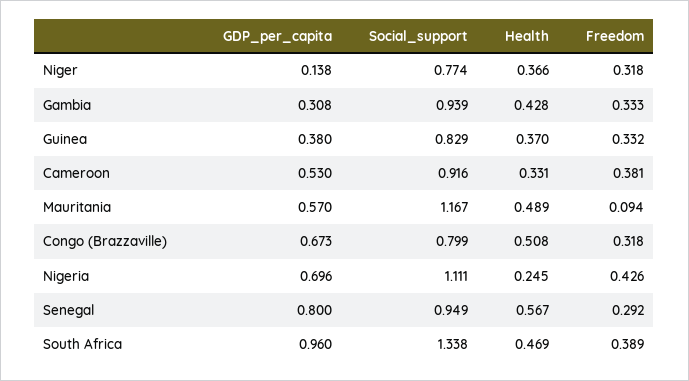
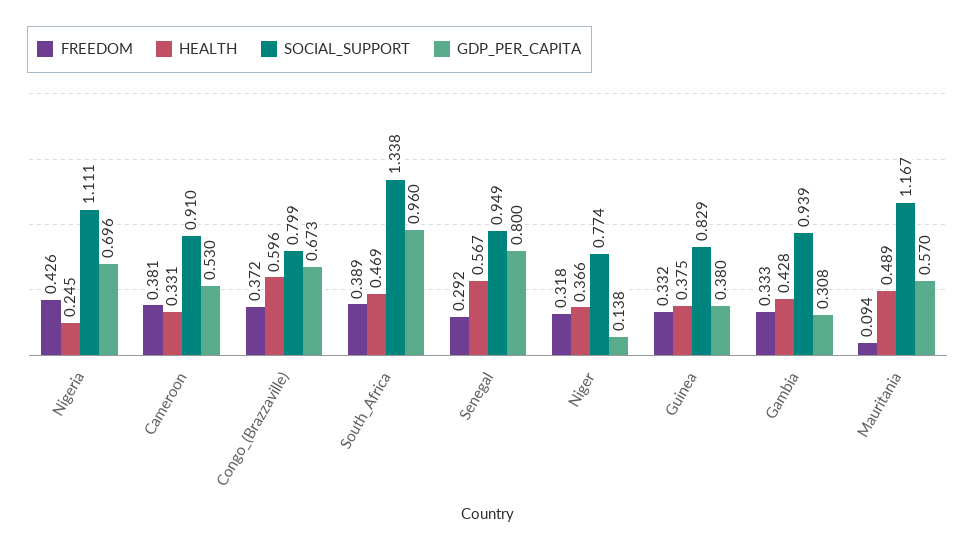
  {
    "GDP_per_capita": {
      "Niger": 0.138,
      "Gambia": 0.308,
      "Guinea": 0.38,
      "Cameroon": 0.53,
      "Mauritania": 0.57,
      "Congo (Brazzaville)": 0.673,
      "Nigeria": 0.696,
      "Senegal": 0.8,
      "South Africa": 0.96
    },
    "Social_support": {
      "Niger": 0.774,
      "Gambia": 0.939,
      "Guinea": 0.829,
-     "Cameroon": 0.916,
+     "Cameroon": 0.91,
      "Mauritania": 1.167,
      "Congo (Brazzaville)": 0.799,
      "Nigeria": 1.111,
      "Senegal": 0.949,
      "South Africa": 1.338
    },
    "Health": {
      "Niger": 0.366,
      "Gambia": 0.428,
-     "Guinea": 0.37,
+     "Guinea": 0.375,
      "Cameroon": 0.331,
      "Mauritania": 0.489,
-     "Congo (Brazzaville)": 0.508,
+     "Congo (Brazzaville)": 0.596,
      "Nigeria": 0.245,
      "Senegal": 0.567,
      "South Africa": 0.469
    },
    "Freedom": {
      "Niger": 0.318,
      "Gambia": 0.333,
      "Guinea": 0.332,
      "Cameroon": 0.381,
      "Mauritania": 0.094,
-     "Congo (Brazzaville)": 0.318,
+     "Congo (Brazzaville)": 0.372,
      "Nigeria": 0.426,
      "Senegal": 0.292,
      "South Africa": 0.389
    }
  }

